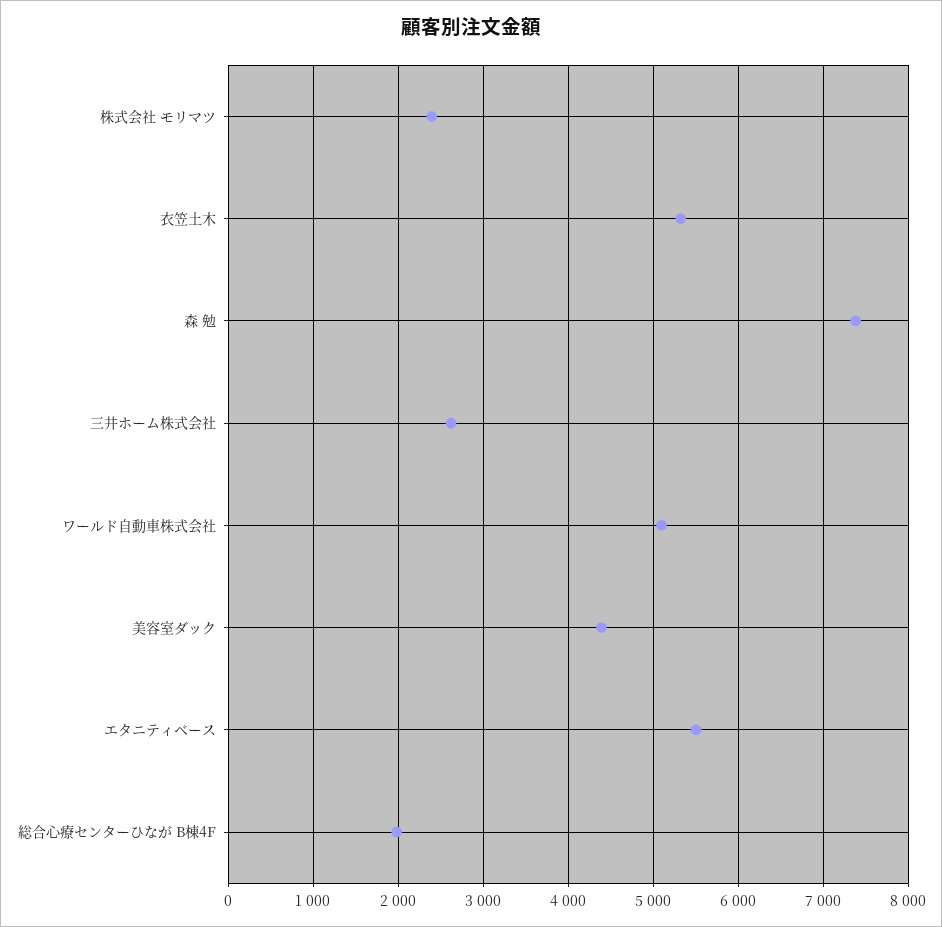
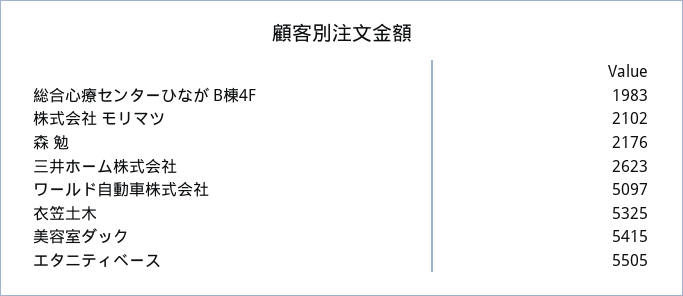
  {
-   "株式会社 モリマツ": 2400,
+   "株式会社 モリマツ": 2102,
    "衣笠土木": 5325,
-   "森 勉": 7400,
+   "森 勉": 2176,
    "三井ホーム株式会社": 2623,
    "ワールド自動車株式会社": 5097,
-   "美容室ダック": 4400,
+   "美容室ダック": 5415,
    "エタニティベース": 5505,
    "総合心療センターひなが B棟4F": 1983
  }

